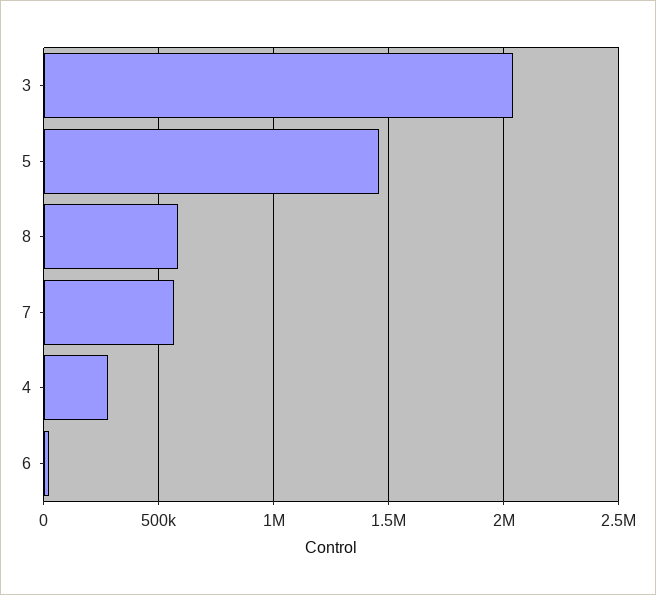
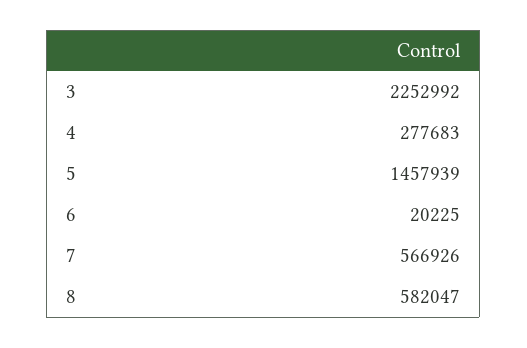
  {
-   "3": 2050000,
+   "3": 2252992,
    "5": 1457939,
    "8": 582047,
    "7": 566926,
    "4": 277683,
    "6": 20225
  }

